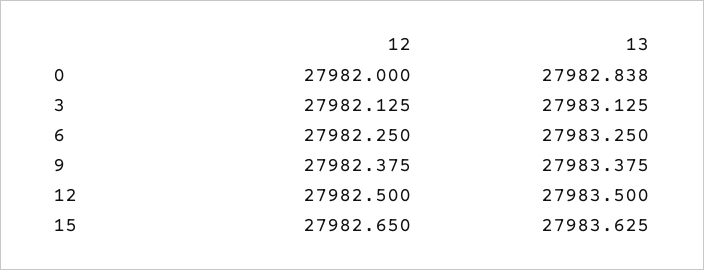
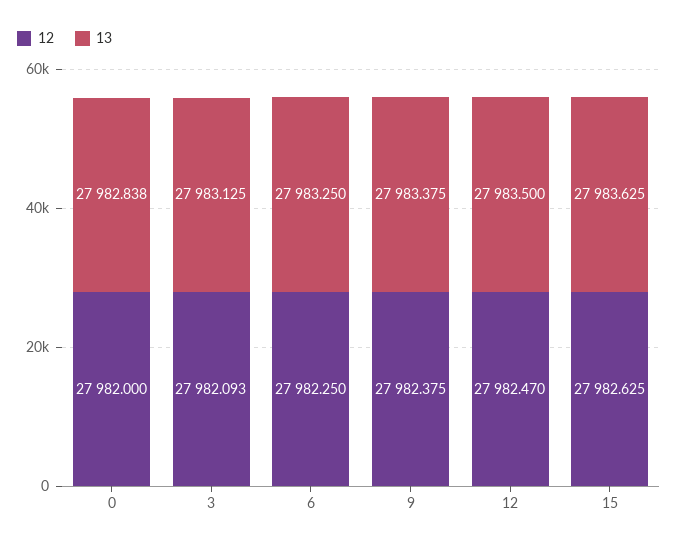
  {
    "12": {
      "0": 27982,
-     "3": 27982.125,
+     "3": 27982.093,
      "6": 27982.25,
      "9": 27982.375,
-     "12": 27982.5,
+     "12": 27982.47,
-     "15": 27982.65
+     "15": 27982.625
    },
    "13": {
      "0": 27982.838,
      "3": 27983.125,
      "6": 27983.25,
      "9": 27983.375,
      "12": 27983.5,
      "15": 27983.625
    }
  }

